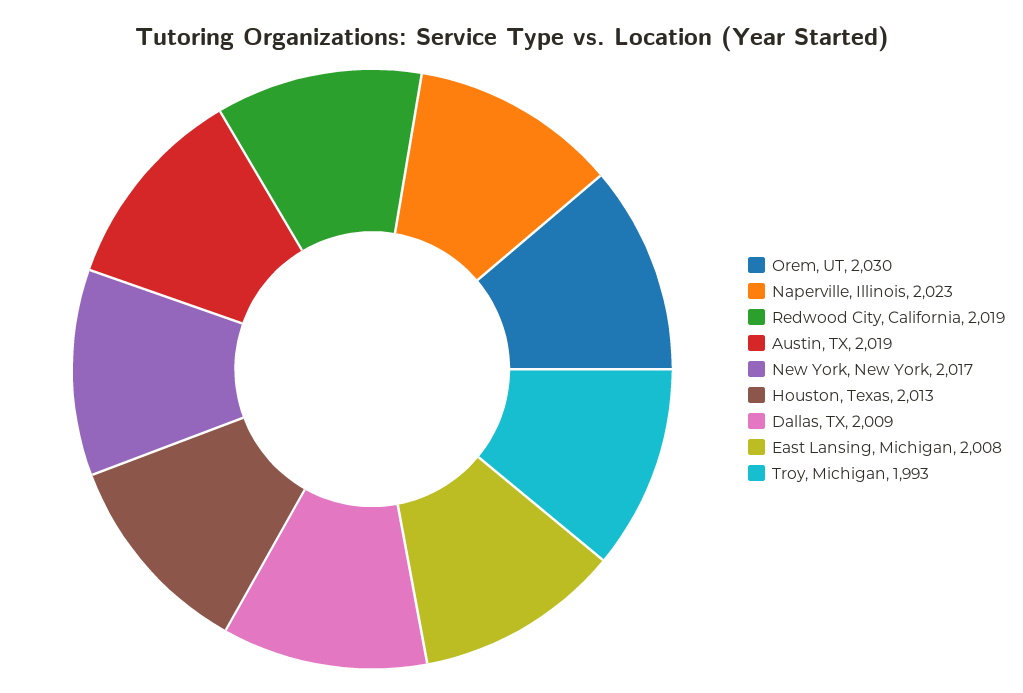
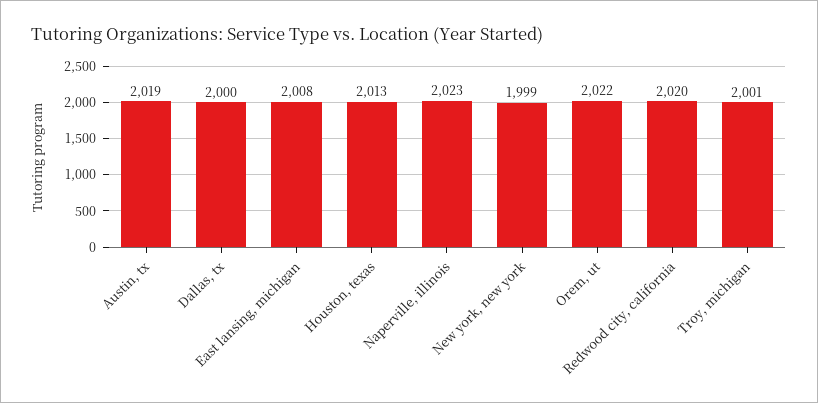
  {
-   "Orem, UT": 2030,
+   "Orem, UT": 2022,
    "Naperville, Illinois": 2023,
-   "Redwood City, California": 2019,
+   "Redwood City, California": 2020,
    "Austin, TX": 2019,
-   "New York, New York": 2017,
+   "New York, New York": 1999,
    "Houston, Texas": 2013,
-   "Dallas, TX": 2009,
+   "Dallas, TX": 2000,
    "East Lansing, Michigan": 2008,
-   "Troy, Michigan": 1993
+   "Troy, Michigan": 2001
  }

